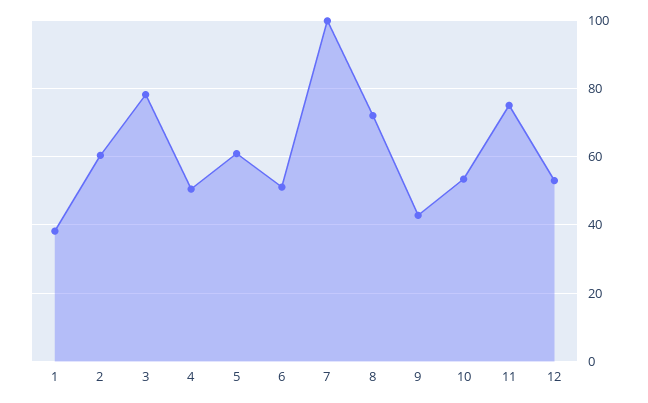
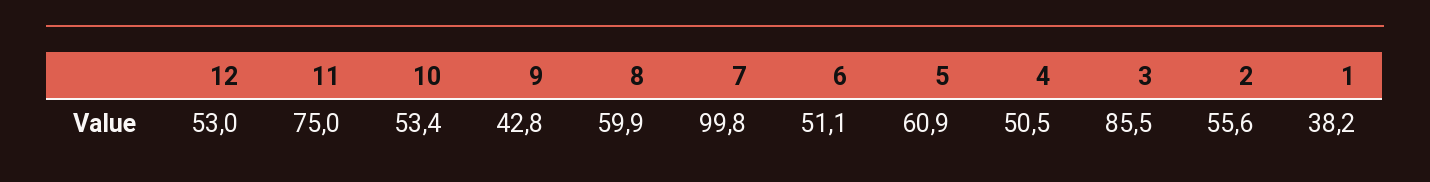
  {
    "1": 38.2,
-   "2": 60,
+   "2": 55.6,
-   "3": 78,
+   "3": 85.5,
    "4": 50.5,
    "5": 60.9,
    "6": 51.1,
    "7": 99.8,
-   "8": 72,
+   "8": 59.9,
    "9": 42.8,
    "10": 53.4,
    "11": 75,
    "12": 53
  }

